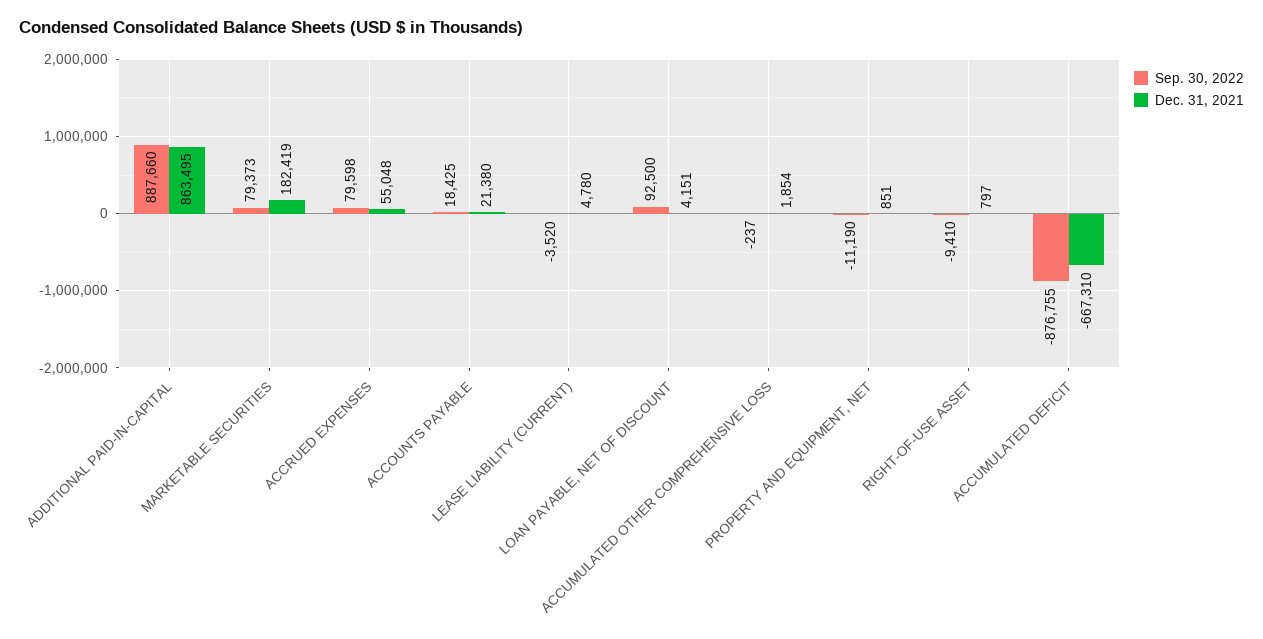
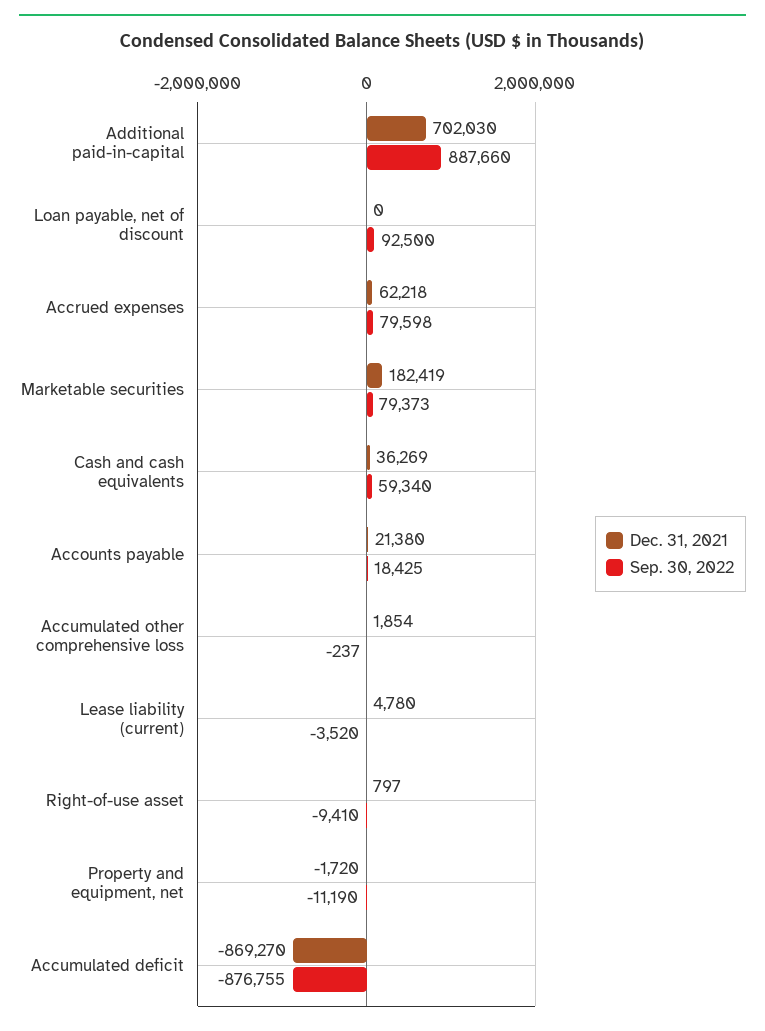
  {
    "Sep. 30, 2022": {
      "ADDITIONAL PAID-IN-CAPITAL": 887660,
      "MARKETABLE SECURITIES": 79373,
      "ACCRUED EXPENSES": 79598,
      "ACCOUNTS PAYABLE": 18425,
      "LEASE LIABILITY (CURRENT)": -3520,
      "LOAN PAYABLE, NET OF DISCOUNT": 92500,
      "ACCUMULATED OTHER COMPREHENSIVE LOSS": -237,
      "PROPERTY AND EQUIPMENT, NET": -11190,
      "RIGHT-OF-USE ASSET": -9410,
-     "ACCUMULATED DEFICIT": -876755
+     "ACCUMULATED DEFICIT": -876755,
+     "Cash and cash equivalents": 59340
    },
    "Dec. 31, 2021": {
-     "ADDITIONAL PAID-IN-CAPITAL": 863495,
+     "ADDITIONAL PAID-IN-CAPITAL": 702030,
      "MARKETABLE SECURITIES": 182419,
-     "ACCRUED EXPENSES": 55048,
+     "ACCRUED EXPENSES": 62218,
      "ACCOUNTS PAYABLE": 21380,
      "LEASE LIABILITY (CURRENT)": 4780,
-     "LOAN PAYABLE, NET OF DISCOUNT": 4151,
+     "LOAN PAYABLE, NET OF DISCOUNT": 0,
      "ACCUMULATED OTHER COMPREHENSIVE LOSS": 1854,
-     "PROPERTY AND EQUIPMENT, NET": 851,
+     "PROPERTY AND EQUIPMENT, NET": -1720,
      "RIGHT-OF-USE ASSET": 797,
-     "ACCUMULATED DEFICIT": -667310
+     "ACCUMULATED DEFICIT": -869270,
+     "Cash and cash equivalents": 36269
    }
  }

